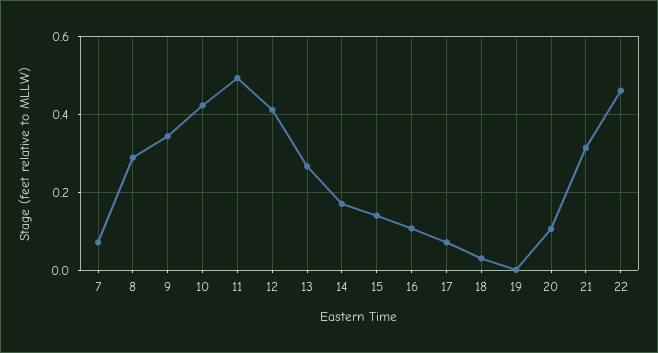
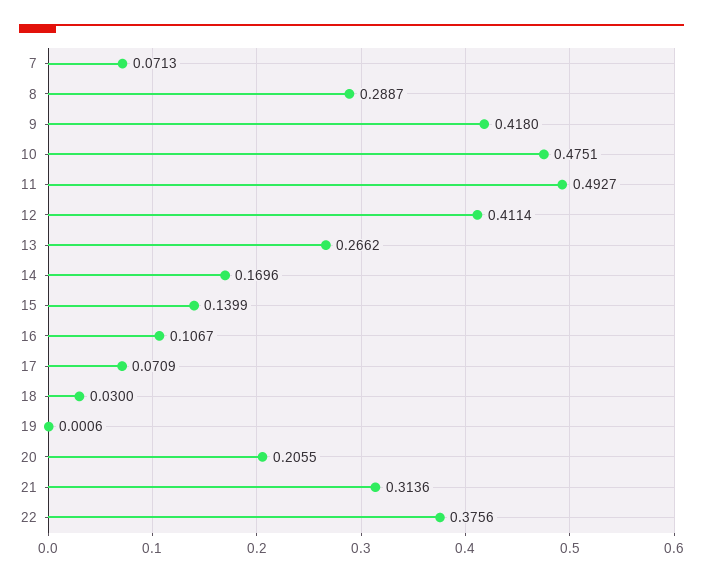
  {
    "7": 0.0713,
    "8": 0.2887,
-   "9": 0.34,
+   "9": 0.418,
-   "10": 0.42,
+   "10": 0.4751,
    "11": 0.4927,
    "12": 0.4114,
    "13": 0.2662,
    "14": 0.1696,
    "15": 0.1399,
    "16": 0.1067,
    "17": 0.0709,
    "18": 0.03,
    "19": 0.0006,
-   "20": 0.1,
+   "20": 0.2055,
    "21": 0.3136,
-   "22": 0.46
+   "22": 0.3756
  }

